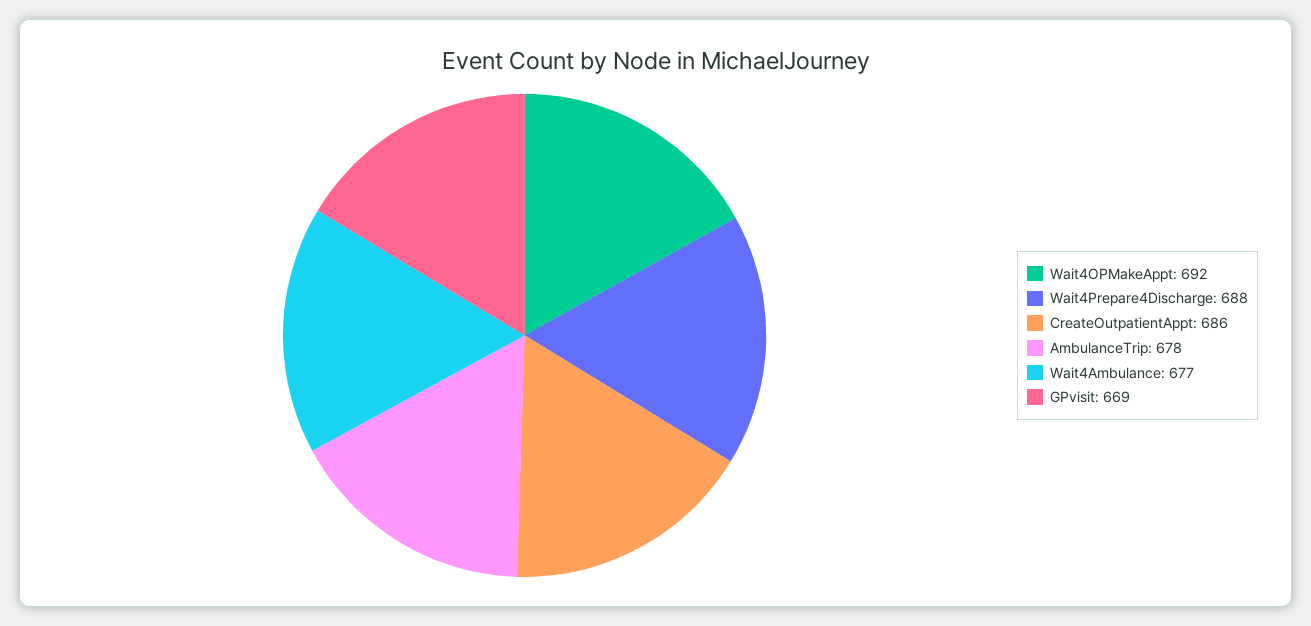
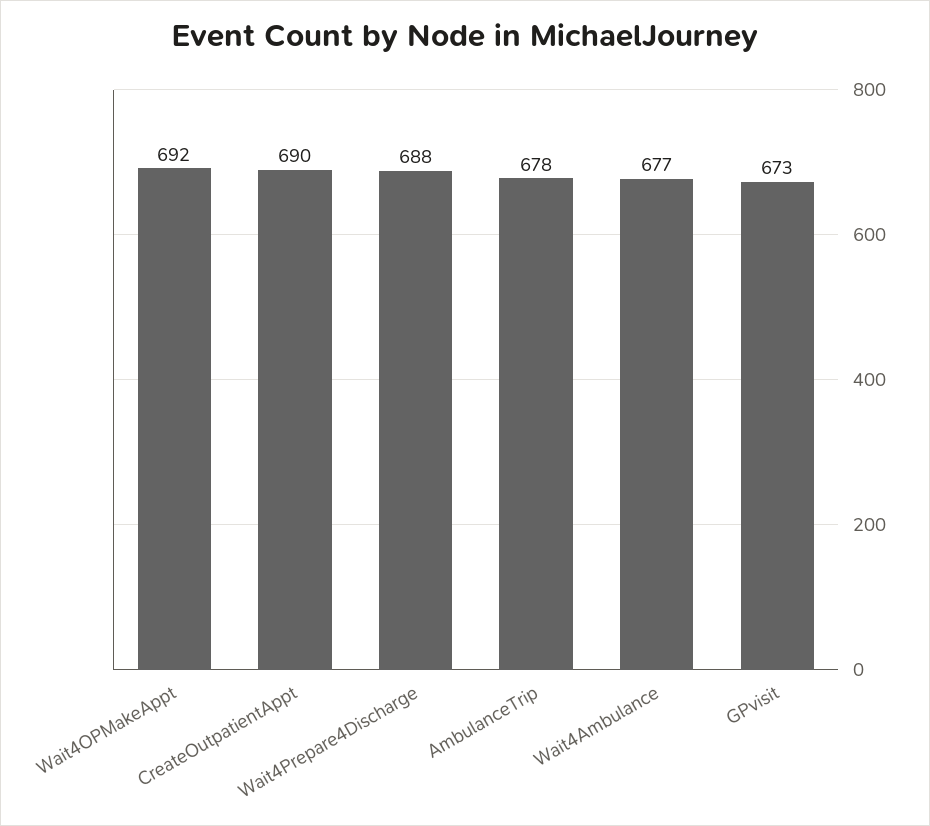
  {
    "Wait4OPMakeAppt": 692,
    "Wait4Prepare4Discharge": 688,
-   "CreateOutpatientAppt": 686,
+   "CreateOutpatientAppt": 690,
    "AmbulanceTrip": 678,
    "Wait4Ambulance": 677,
-   "GPvisit": 669
+   "GPvisit": 673
  }

